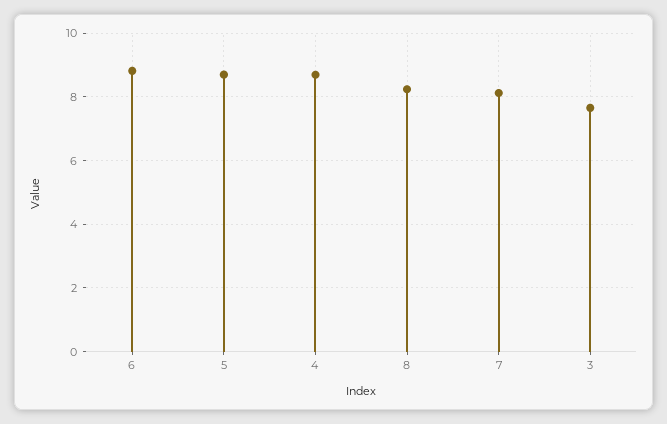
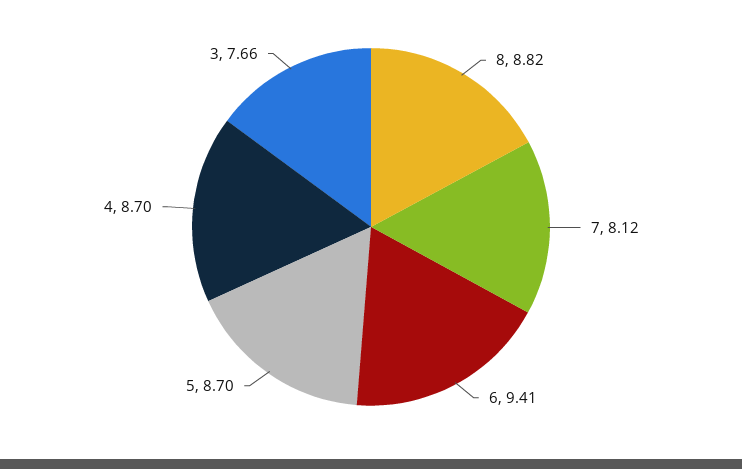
  {
-   "6": 8.8,
+   "6": 9.41,
    "5": 8.7,
    "4": 8.7,
-   "8": 8.2,
+   "8": 8.82,
    "7": 8.12,
    "3": 7.66
  }

